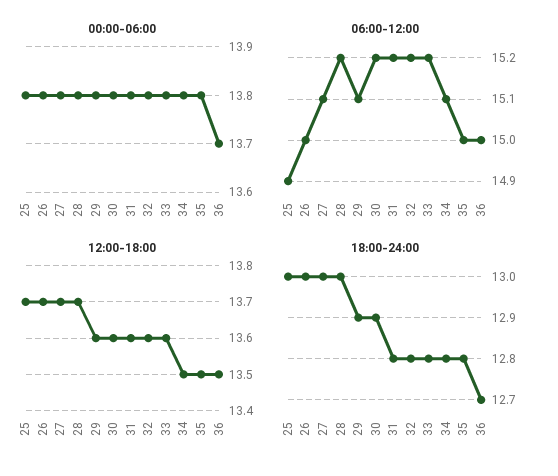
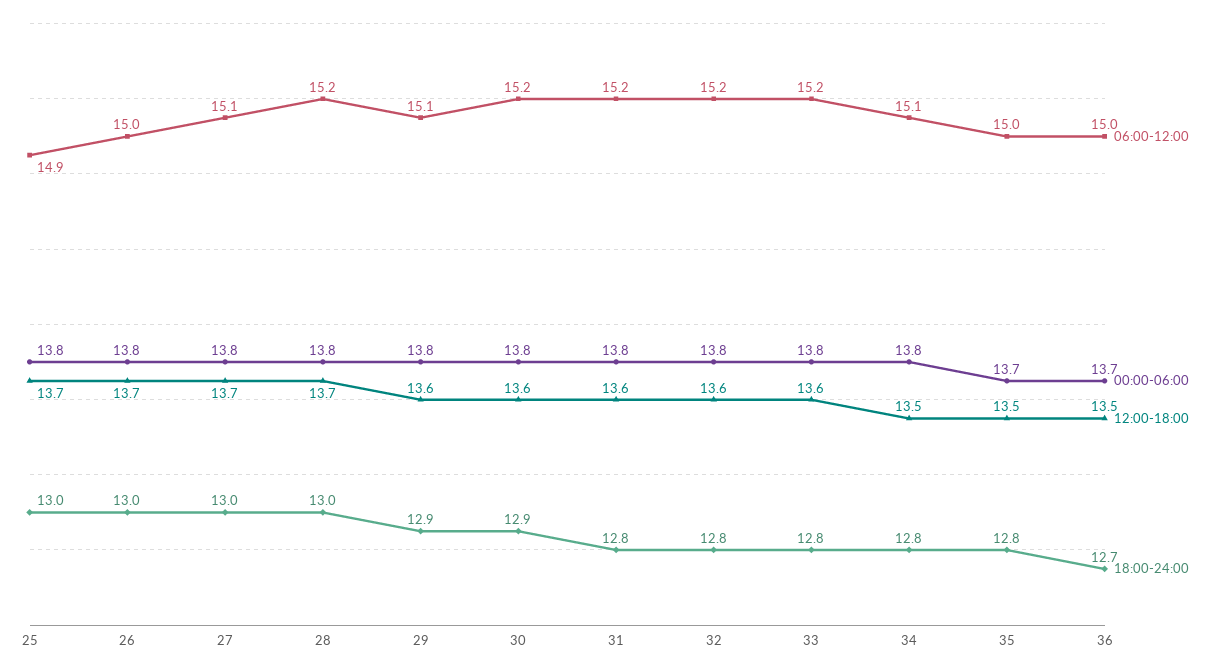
  {
    "00:00-06:00": {
      "25": 13.8,
      "26": 13.8,
      "27": 13.8,
      "28": 13.8,
      "29": 13.8,
      "30": 13.8,
      "31": 13.8,
      "32": 13.8,
      "33": 13.8,
      "34": 13.8,
-     "35": 13.8,
+     "35": 13.7,
      "36": 13.7
    },
    "06:00-12:00": {
      "25": 14.9,
      "26": 15,
      "27": 15.1,
      "28": 15.2,
      "29": 15.1,
      "30": 15.2,
      "31": 15.2,
      "32": 15.2,
      "33": 15.2,
      "34": 15.1,
      "35": 15,
      "36": 15
    },
    "12:00-18:00": {
      "25": 13.7,
      "26": 13.7,
      "27": 13.7,
      "28": 13.7,
      "29": 13.6,
      "30": 13.6,
      "31": 13.6,
      "32": 13.6,
      "33": 13.6,
      "34": 13.5,
      "35": 13.5,
      "36": 13.5
    },
    "18:00-24:00": {
      "25": 13,
      "26": 13,
      "27": 13,
      "28": 13,
      "29": 12.9,
      "30": 12.9,
      "31": 12.8,
      "32": 12.8,
      "33": 12.8,
      "34": 12.8,
      "35": 12.8,
      "36": 12.7
    }
  }

